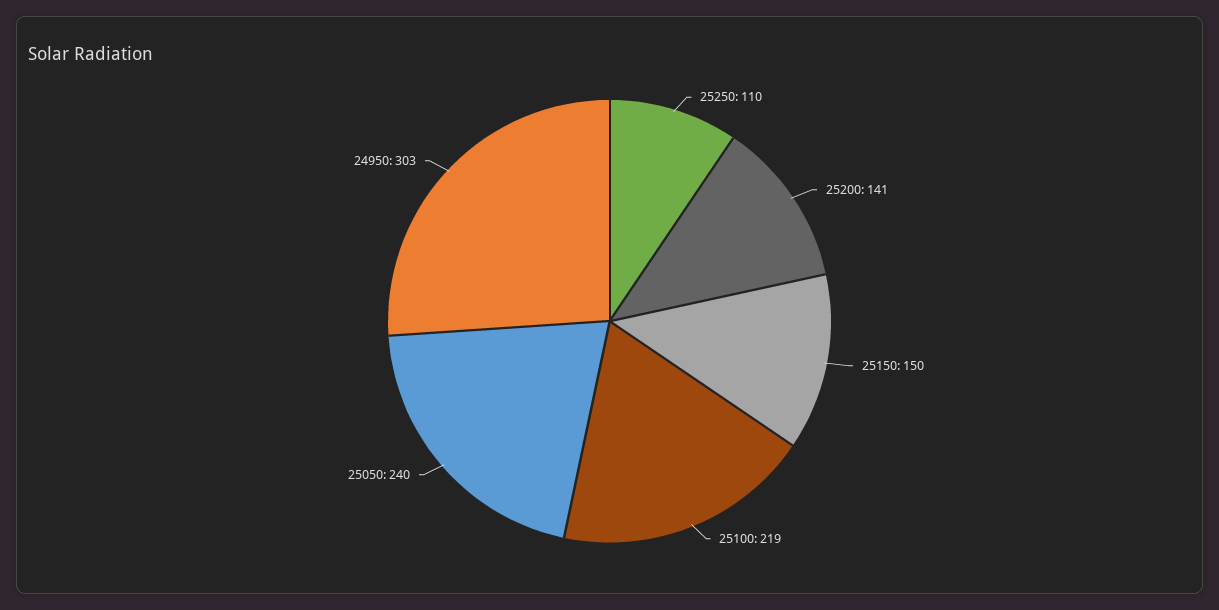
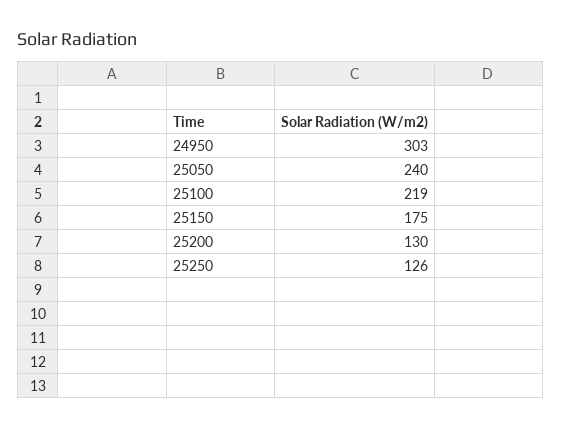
  {
-   "25250": 110,
+   "25250": 126,
-   "25200": 141,
+   "25200": 130,
-   "25150": 150,
+   "25150": 175,
    "25100": 219,
    "25050": 240,
    "24950": 303
  }

